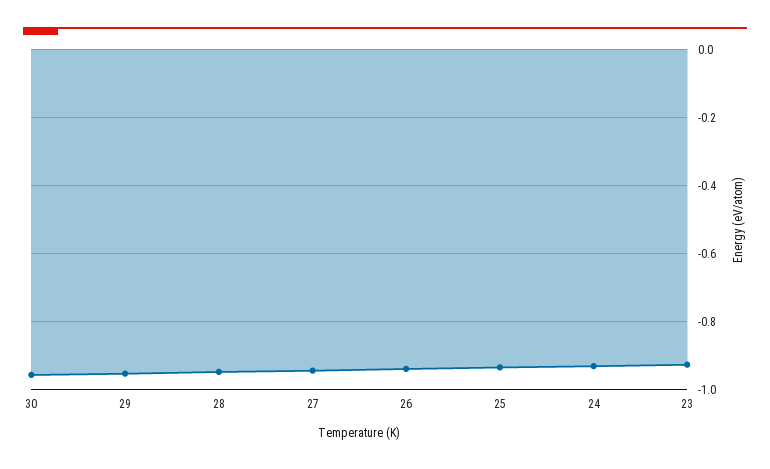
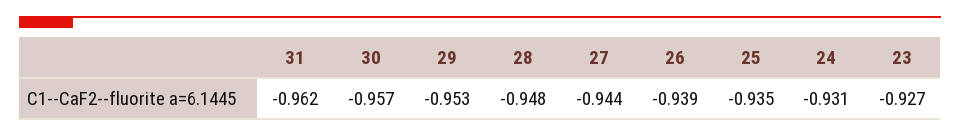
  {
    "30": -0.957,
    "29": -0.953,
    "28": -0.948,
    "27": -0.944,
    "26": -0.939,
    "25": -0.935,
    "24": -0.931,
-   "23": -0.927
+   "23": -0.927,
+   "31": -0.962
  }

